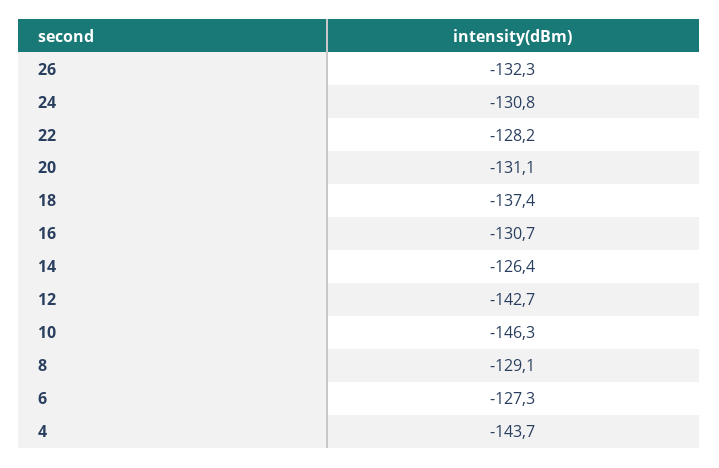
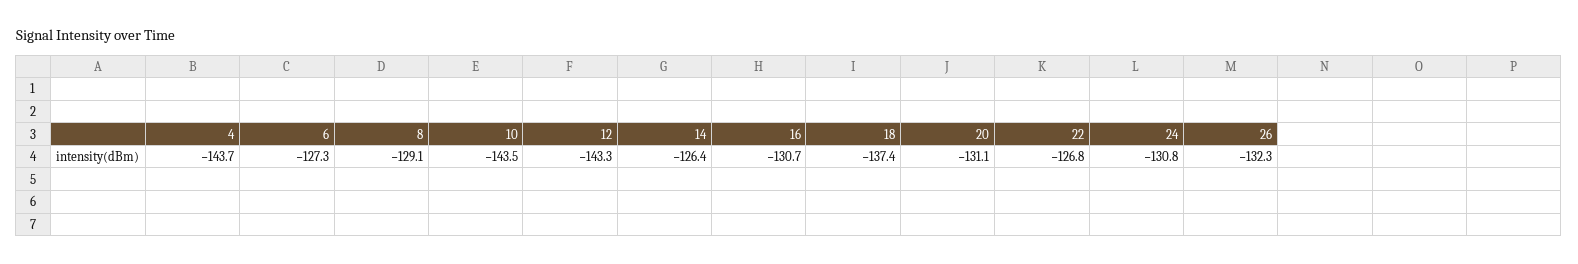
  {
    "26": -132.3,
    "24": -130.8,
-   "22": -128.2,
+   "22": -126.8,
    "20": -131.1,
    "18": -137.4,
    "16": -130.7,
    "14": -126.4,
-   "12": -142.7,
+   "12": -143.3,
-   "10": -146.3,
+   "10": -143.5,
    "8": -129.1,
    "6": -127.3,
    "4": -143.7
  }

